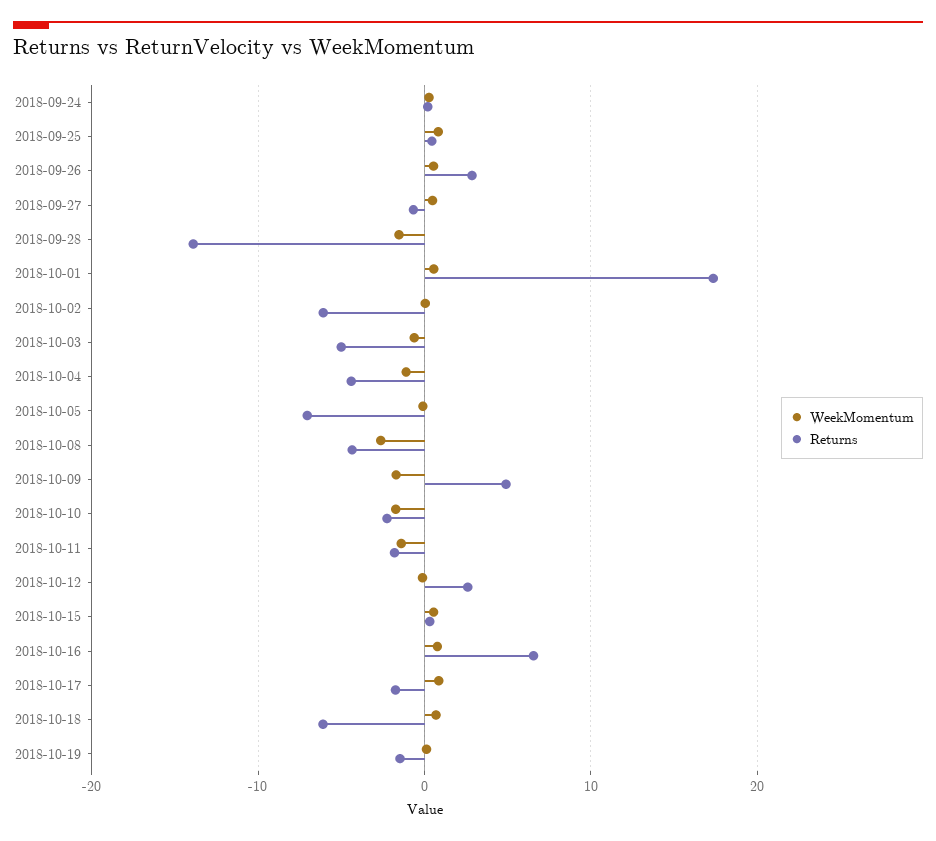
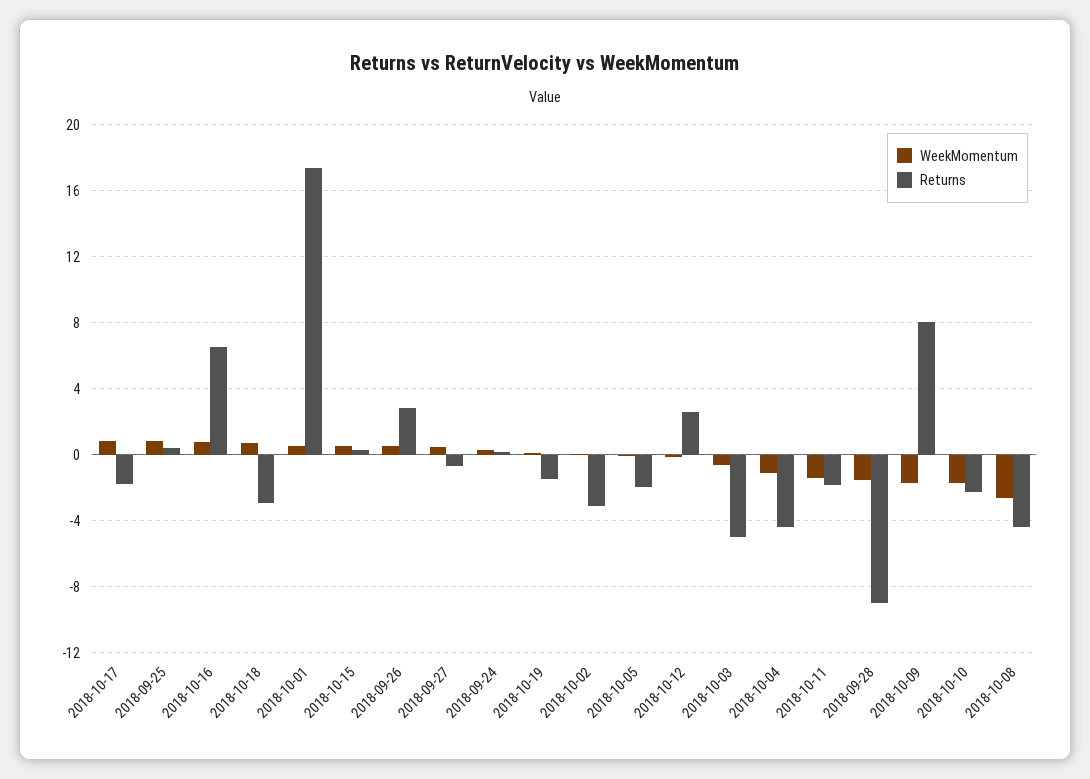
  {
    "WeekMomentum": {
      "2018-09-24": 0.5,
      "2018-09-25": 1,
      "2018-09-26": 0.5,
      "2018-09-27": 0.5,
      "2018-09-28": -1.5,
      "2018-10-01": 0.5,
      "2018-10-02": 0,
      "2018-10-03": -0.5,
      "2018-10-04": -1,
      "2018-10-05": 0,
      "2018-10-08": -2.5,
      "2018-10-09": -1.5,
      "2018-10-10": -1.5,
      "2018-10-11": -1.5,
      "2018-10-12": 0,
      "2018-10-15": 0.5,
      "2018-10-16": 1,
      "2018-10-17": 1,
      "2018-10-18": 0.5,
      "2018-10-19": 0
    },
    "Returns": {
      "2018-09-24": 0,
      "2018-09-25": 0.5,
      "2018-09-26": 3,
      "2018-09-27": -0.5,
-     "2018-09-28": -14,
+     "2018-09-28": -9,
      "2018-10-01": 17.5,
-     "2018-10-02": -6,
+     "2018-10-02": -3,
      "2018-10-03": -5,
      "2018-10-04": -4.5,
-     "2018-10-05": -7,
+     "2018-10-05": -2,
      "2018-10-08": -4.5,
-     "2018-10-09": 5,
+     "2018-10-09": 8,
      "2018-10-10": -2.5,
      "2018-10-11": -2,
      "2018-10-12": 2.5,
      "2018-10-15": 0.5,
      "2018-10-16": 6.5,
      "2018-10-17": -1.5,
-     "2018-10-18": -6,
+     "2018-10-18": -3,
      "2018-10-19": -1.5
    }
  }

